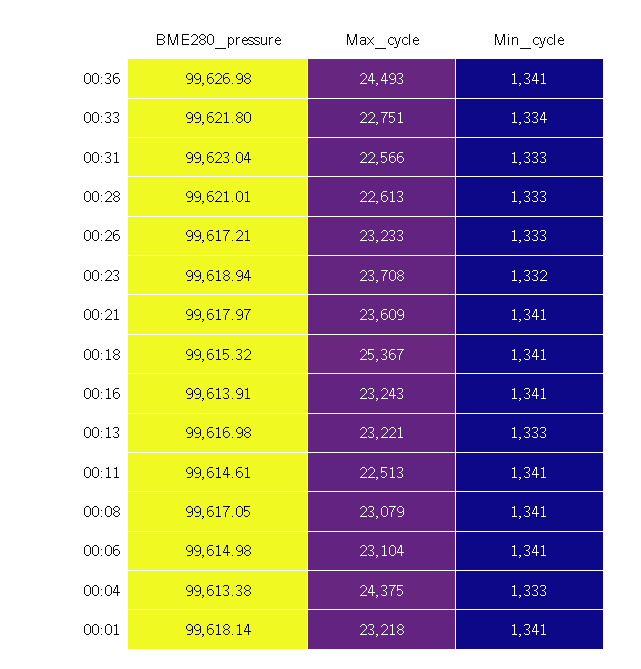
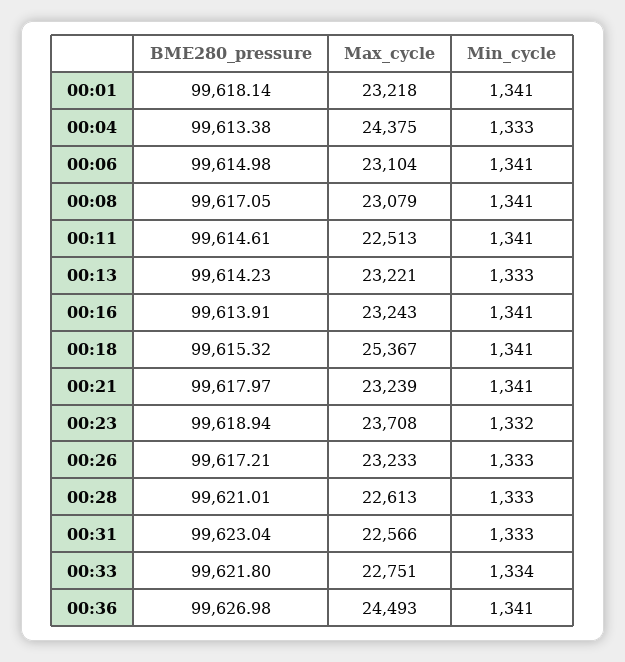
  {
    "BME280_pressure": {
      "00:36": 99626.98,
      "00:33": 99621.8,
      "00:31": 99623.04,
      "00:28": 99621.01,
      "00:26": 99617.21,
      "00:23": 99618.94,
      "00:21": 99617.97,
      "00:18": 99615.32,
      "00:16": 99613.91,
-     "00:13": 99616.98,
+     "00:13": 99614.23,
      "00:11": 99614.61,
      "00:08": 99617.05,
      "00:06": 99614.98,
      "00:04": 99613.38,
      "00:01": 99618.14
    },
    "Max_cycle": {
      "00:36": 24493,
      "00:33": 22751,
      "00:31": 22566,
      "00:28": 22613,
      "00:26": 23233,
      "00:23": 23708,
-     "00:21": 23609,
+     "00:21": 23239,
      "00:18": 25367,
      "00:16": 23243,
      "00:13": 23221,
      "00:11": 22513,
      "00:08": 23079,
      "00:06": 23104,
      "00:04": 24375,
      "00:01": 23218
    },
    "Min_cycle": {
      "00:36": 1341,
      "00:33": 1334,
      "00:31": 1333,
      "00:28": 1333,
      "00:26": 1333,
      "00:23": 1332,
      "00:21": 1341,
      "00:18": 1341,
      "00:16": 1341,
      "00:13": 1333,
      "00:11": 1341,
      "00:08": 1341,
      "00:06": 1341,
      "00:04": 1333,
      "00:01": 1341
    }
  }

